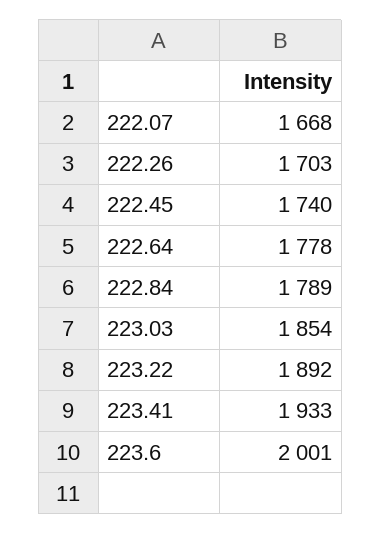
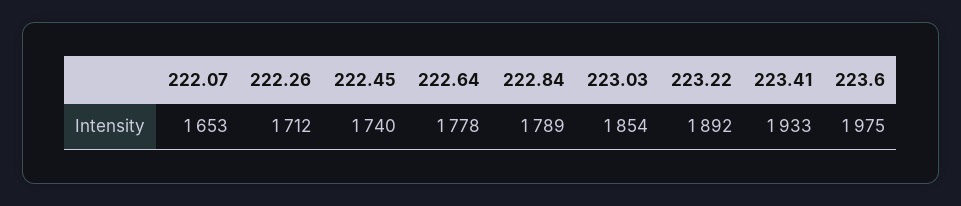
  {
-   "222.07": 1668,
+   "222.07": 1653,
-   "222.26": 1703,
+   "222.26": 1712,
    "222.45": 1740,
    "222.64": 1778,
    "222.84": 1789,
    "223.03": 1854,
    "223.22": 1892,
    "223.41": 1933,
-   "223.6": 2001
+   "223.6": 1975
  }

